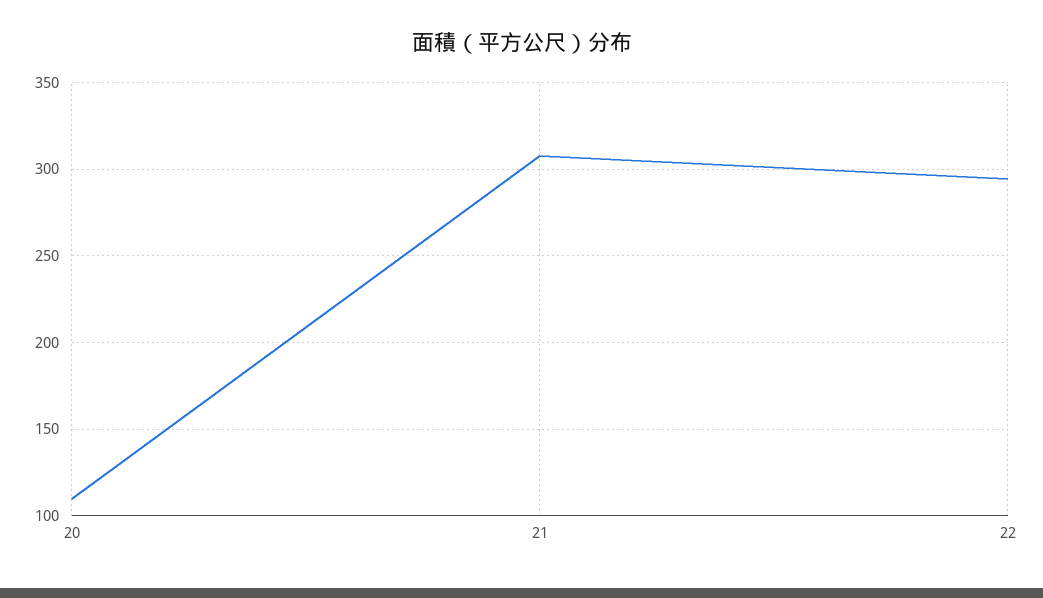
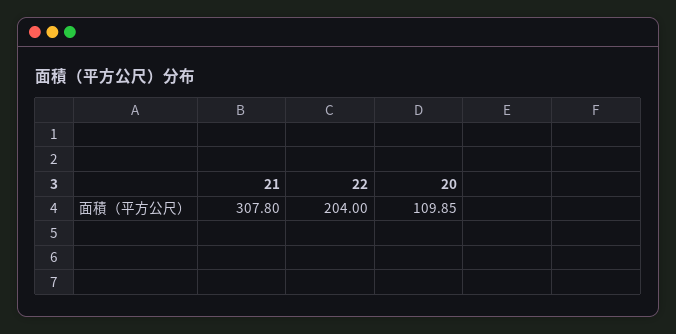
  {
    "20": 109.85,
    "21": 307.8,
-   "22": 295
+   "22": 204
  }

